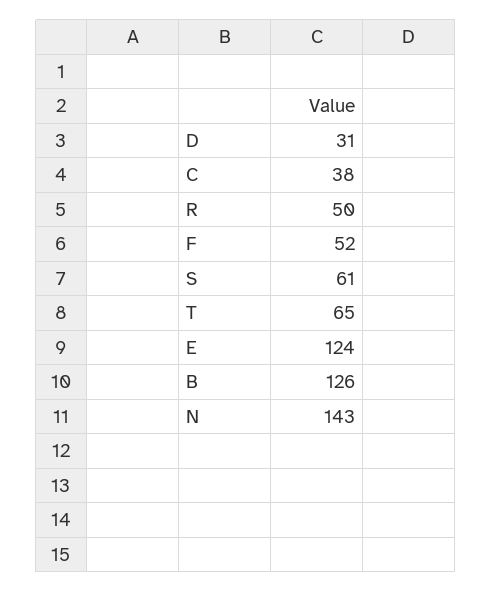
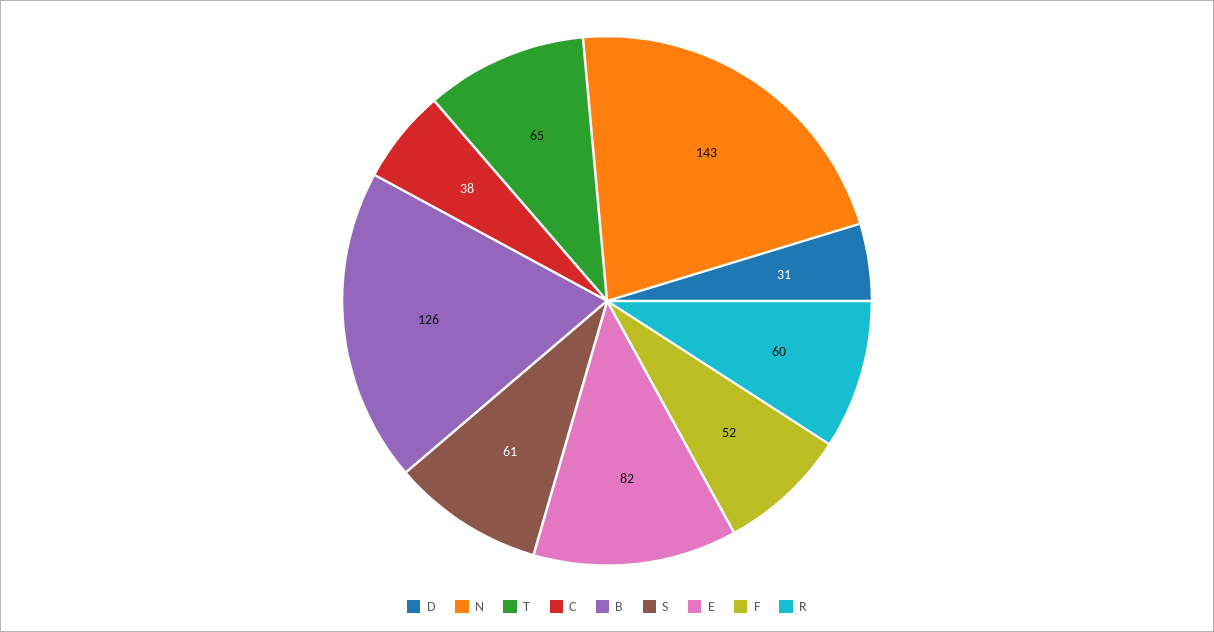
  {
    "D": 31,
    "C": 38,
-   "R": 50,
+   "R": 60,
    "F": 52,
    "S": 61,
    "T": 65,
-   "E": 124,
+   "E": 82,
    "B": 126,
    "N": 143
  }

